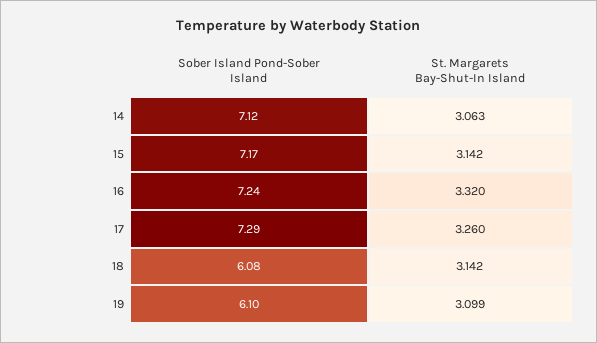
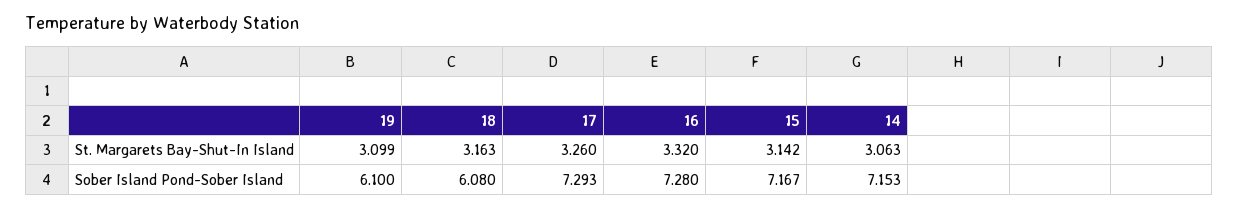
  {
    "Sober Island Pond-Sober Island": {
-     "14": 7.12,
+     "14": 7.153,
      "15": 7.167,
-     "16": 7.24,
+     "16": 7.28,
      "17": 7.293,
      "18": 6.08,
      "19": 6.1
    },
    "St. Margarets Bay-Shut-In Island": {
      "14": 3.063,
      "15": 3.142,
      "16": 3.32,
      "17": 3.26,
-     "18": 3.142,
+     "18": 3.163,
      "19": 3.099
    }
  }

